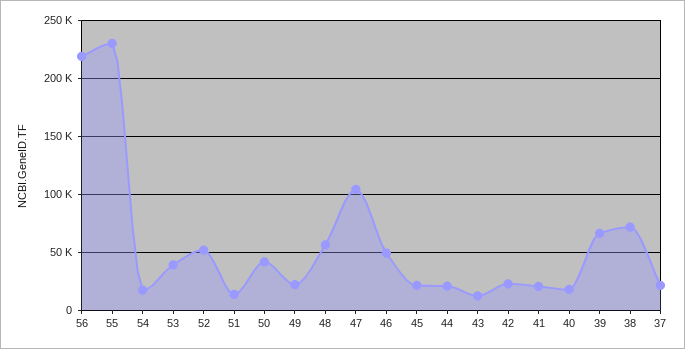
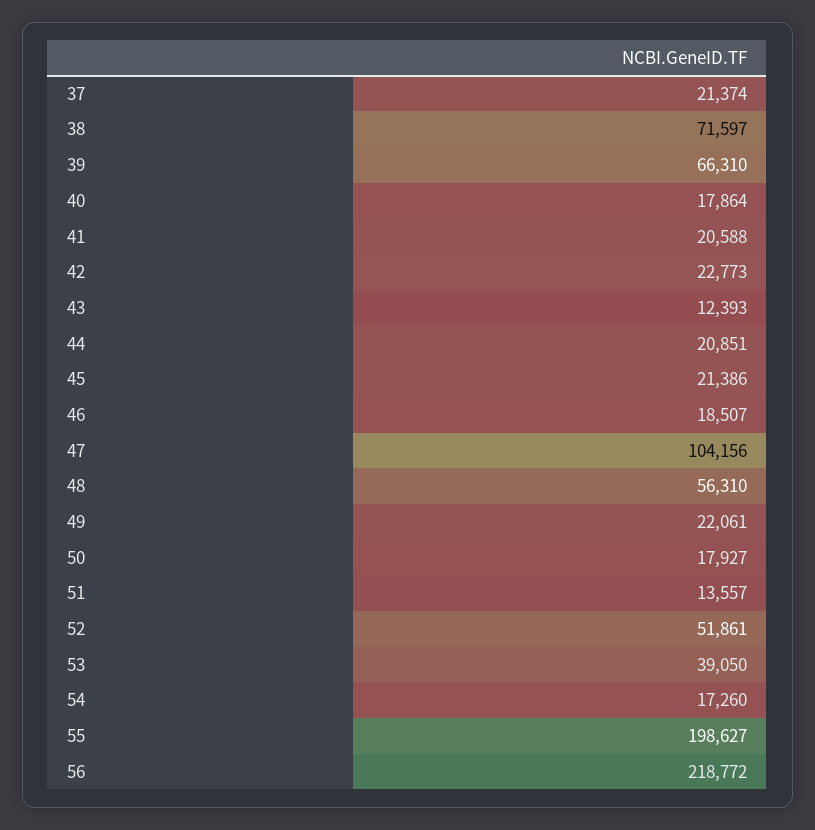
  {
    "56": 218772,
-   "55": 230000,
+   "55": 198627,
    "54": 17260,
    "53": 39050,
    "52": 51861,
    "51": 13557,
-   "50": 40000,
+   "50": 17927,
    "49": 22061,
    "48": 56310,
    "47": 104156,
-   "46": 50000,
+   "46": 18507,
    "45": 21386,
    "44": 20851,
    "43": 12393,
    "42": 22773,
    "41": 20588,
    "40": 17864,
    "39": 66310,
    "38": 71597,
    "37": 21374
  }

